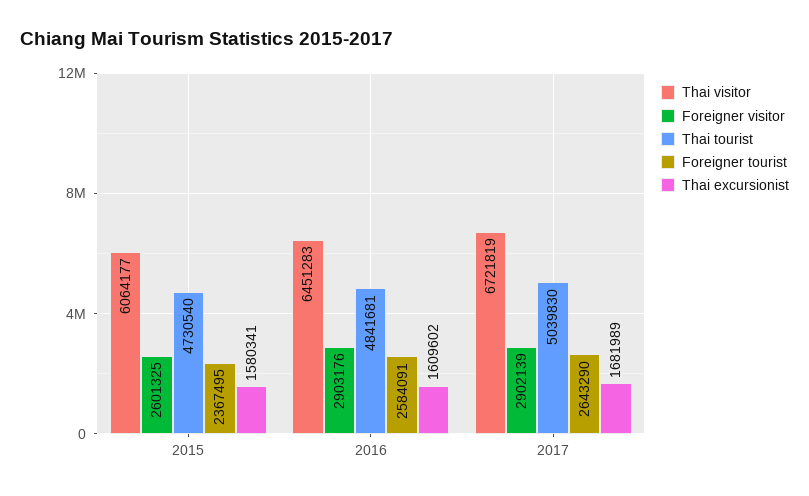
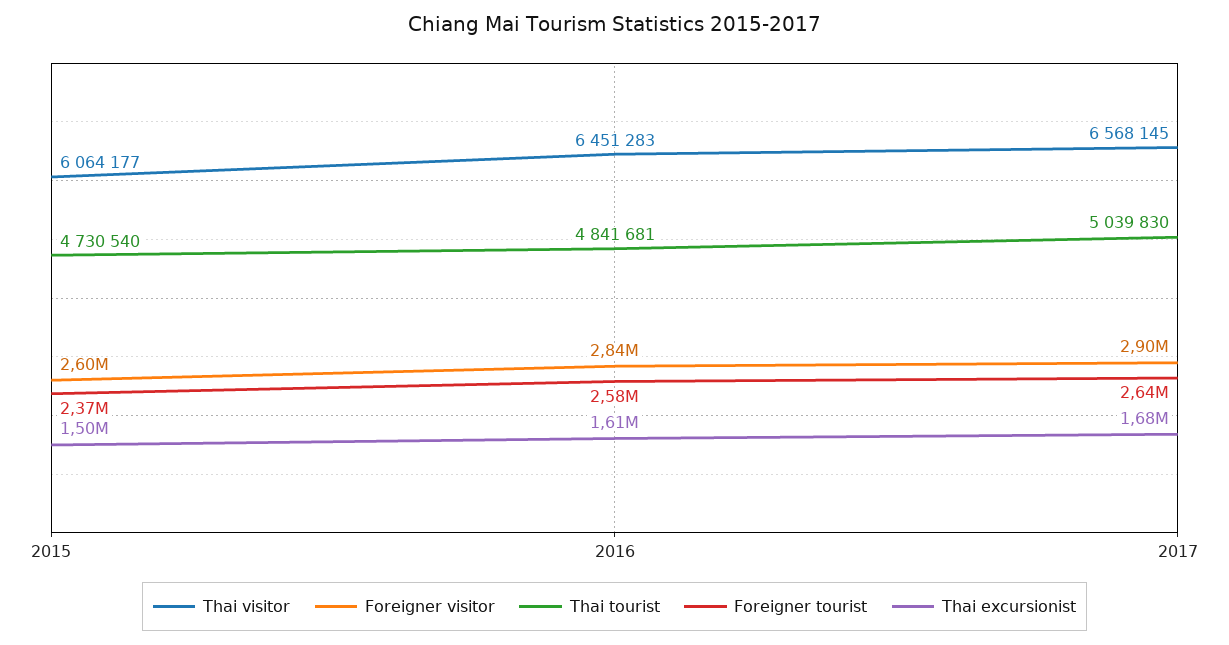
  {
    "Thai visitor": {
      "2015": 6064177,
      "2016": 6451283,
-     "2017": 6721819
+     "2017": 6568145
    },
    "Foreigner visitor": {
      "2015": 2601325,
-     "2016": 2903176,
+     "2016": 2840000,
      "2017": 2902139
    },
    "Thai tourist": {
      "2015": 4730540,
      "2016": 4841681,
      "2017": 5039830
    },
    "Foreigner tourist": {
      "2015": 2367495,
      "2016": 2584091,
      "2017": 2643290
    },
    "Thai excursionist": {
-     "2015": 1580341,
+     "2015": 1500000,
      "2016": 1609602,
      "2017": 1681989
    }
  }

